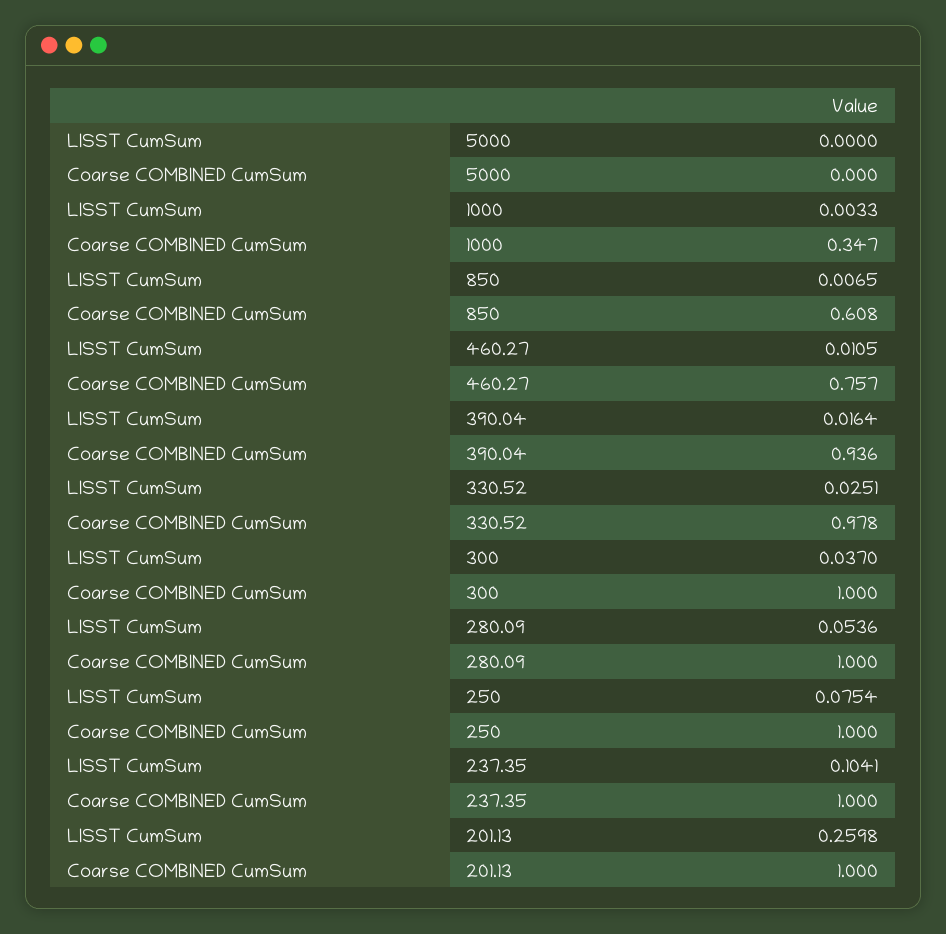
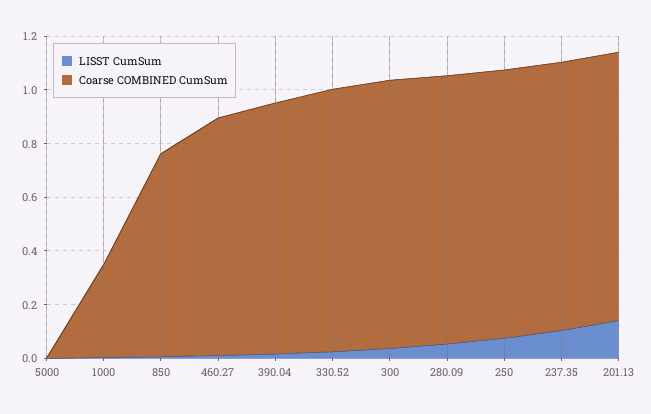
  {
    "LISST CumSum": {
      "5000": 0,
      "1000": 0.0033,
      "850": 0.0065,
      "460.27": 0.0105,
      "390.04": 0.0164,
      "330.52": 0.0251,
      "300": 0.037,
      "280.09": 0.0536,
      "250": 0.0754,
      "237.35": 0.1041,
-     "201.13": 0.2598
+     "201.13": 0.15
    },
    "Coarse COMBINED CumSum": {
      "5000": 0,
      "1000": 0.347,
-     "850": 0.608,
+     "850": 0.75,
-     "460.27": 0.757,
+     "460.27": 0.9,
      "390.04": 0.936,
      "330.52": 0.978,
      "300": 1,
      "280.09": 1,
      "250": 1,
      "237.35": 1,
      "201.13": 1
    }
  }

